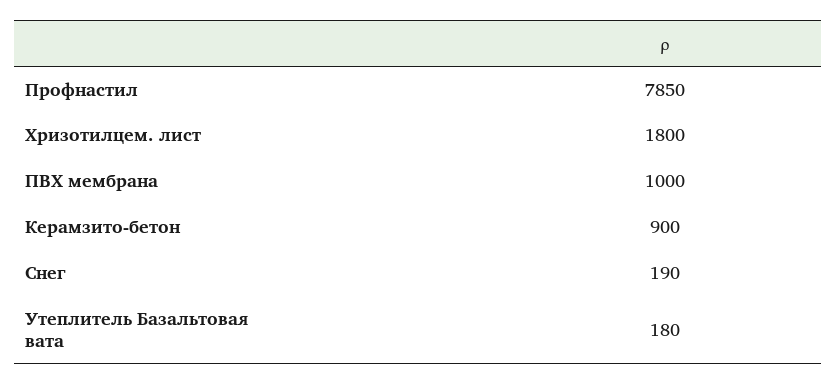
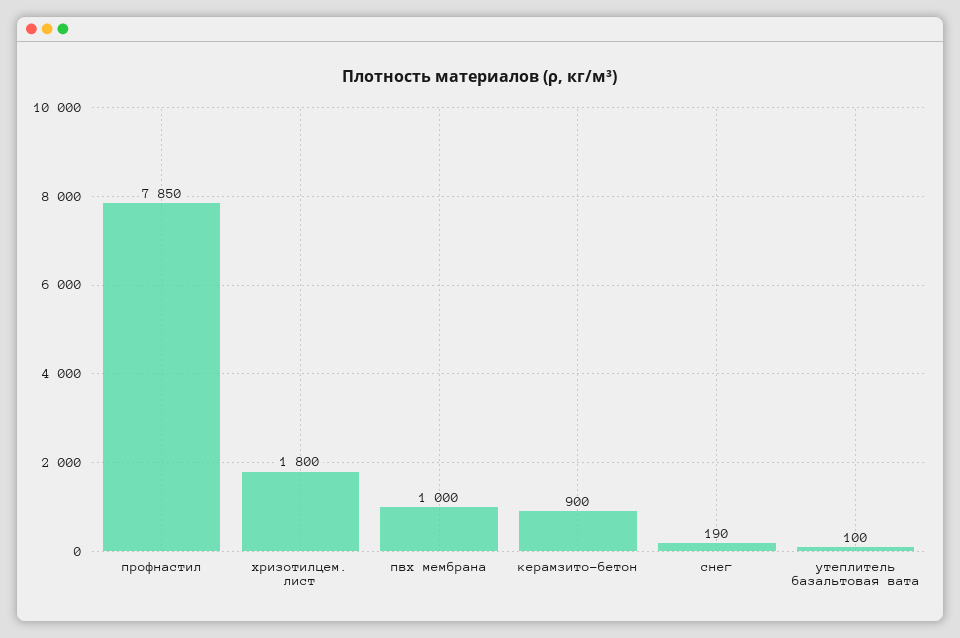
  {
    "Профнастил": 7850,
    "Хризотилцем. лист": 1800,
    "ПВХ мембрана": 1000,
    "Керамзито-бетон": 900,
    "Снег": 190,
-   "Утеплитель Базальтовая вата": 180
+   "Утеплитель Базальтовая вата": 100
  }

